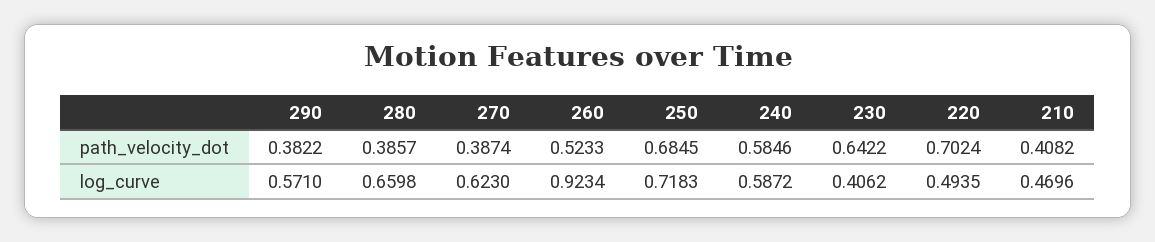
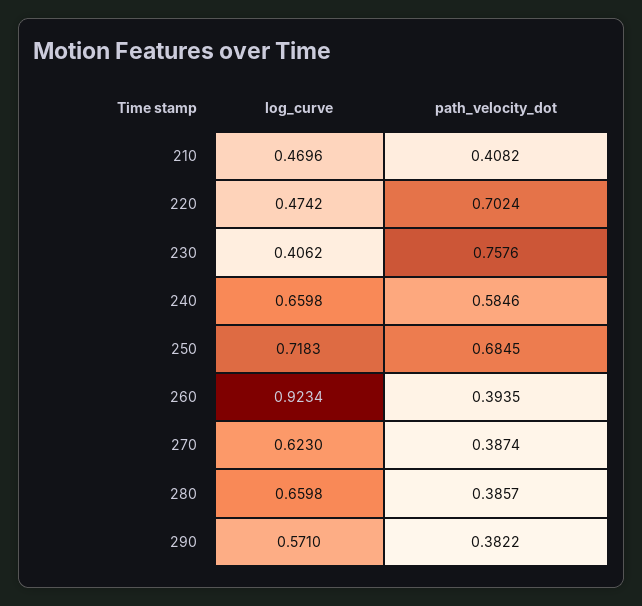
  {
    "290": {
      "path_velocity_dot": 0.3822,
      "log_curve": 0.571
    },
    "280": {
      "path_velocity_dot": 0.3857,
      "log_curve": 0.6598
    },
    "270": {
      "path_velocity_dot": 0.3874,
      "log_curve": 0.623
    },
    "260": {
-     "path_velocity_dot": 0.5233,
+     "path_velocity_dot": 0.3935,
      "log_curve": 0.9234
    },
    "250": {
      "path_velocity_dot": 0.6845,
      "log_curve": 0.7183
    },
    "240": {
      "path_velocity_dot": 0.5846,
-     "log_curve": 0.5872
+     "log_curve": 0.6598
    },
    "230": {
-     "path_velocity_dot": 0.6422,
+     "path_velocity_dot": 0.7576,
      "log_curve": 0.4062
    },
    "220": {
      "path_velocity_dot": 0.7024,
-     "log_curve": 0.4935
+     "log_curve": 0.4742
    },
    "210": {
      "path_velocity_dot": 0.4082,
      "log_curve": 0.4696
    }
  }

